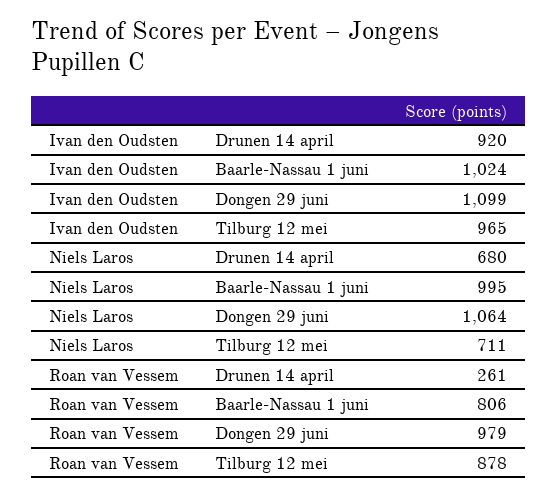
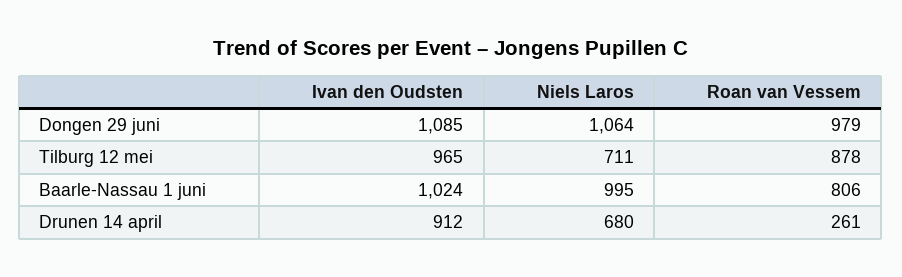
  {
    "Ivan den Oudsten": {
-     "Drunen 14 april": 920,
+     "Drunen 14 april": 912,
      "Baarle-Nassau 1 juni": 1024,
-     "Dongen 29 juni": 1099,
+     "Dongen 29 juni": 1085,
      "Tilburg 12 mei": 965
    },
    "Niels Laros": {
      "Drunen 14 april": 680,
      "Baarle-Nassau 1 juni": 995,
      "Dongen 29 juni": 1064,
      "Tilburg 12 mei": 711
    },
    "Roan van Vessem": {
      "Drunen 14 april": 261,
      "Baarle-Nassau 1 juni": 806,
      "Dongen 29 juni": 979,
      "Tilburg 12 mei": 878
    }
  }

